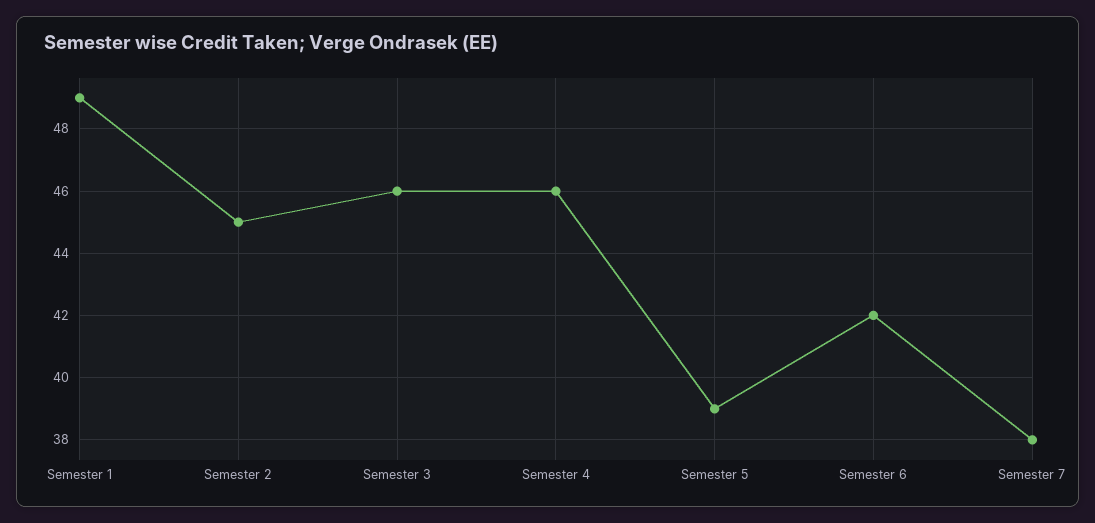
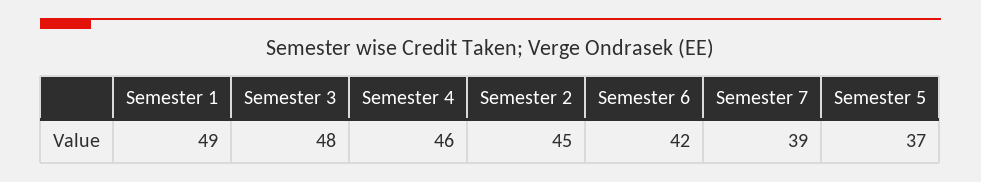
  {
    "Semester 1": 49,
    "Semester 2": 45,
-   "Semester 3": 46,
+   "Semester 3": 48,
    "Semester 4": 46,
-   "Semester 5": 39,
+   "Semester 5": 37,
    "Semester 6": 42,
-   "Semester 7": 38
+   "Semester 7": 39
  }

